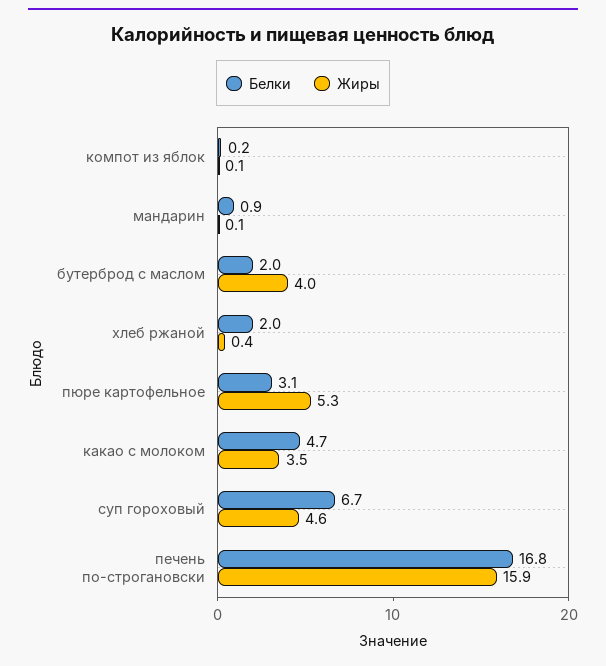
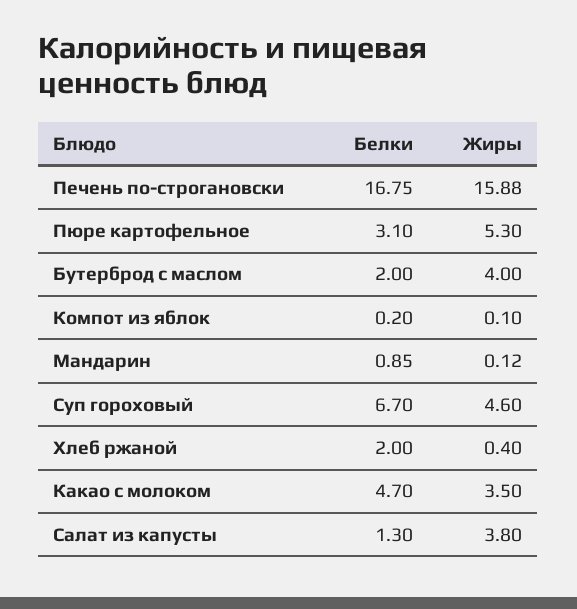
  {
    "Белки": {
      "компот из яблок": 0.2,
      "мандарин": 0.85,
      "бутерброд с маслом": 2,
      "хлеб ржаной": 2,
      "пюре картофельное": 3.1,
      "какао с молоком": 4.7,
      "суп гороховый": 6.7,
-     "печень по-строгановски": 16.75
+     "печень по-строгановски": 16.75,
+     "Салат из капусты": 1.3
    },
    "Жиры": {
      "компот из яблок": 0.1,
      "мандарин": 0.12,
      "бутерброд с маслом": 4,
      "хлеб ржаной": 0.4,
      "пюре картофельное": 5.3,
      "какао с молоком": 3.5,
      "суп гороховый": 4.6,
-     "печень по-строгановски": 15.88
+     "печень по-строгановски": 15.88,
+     "Салат из капусты": 3.8
    }
  }

